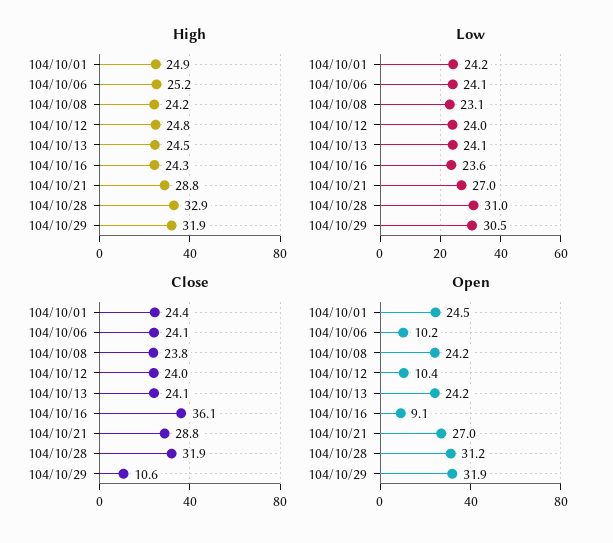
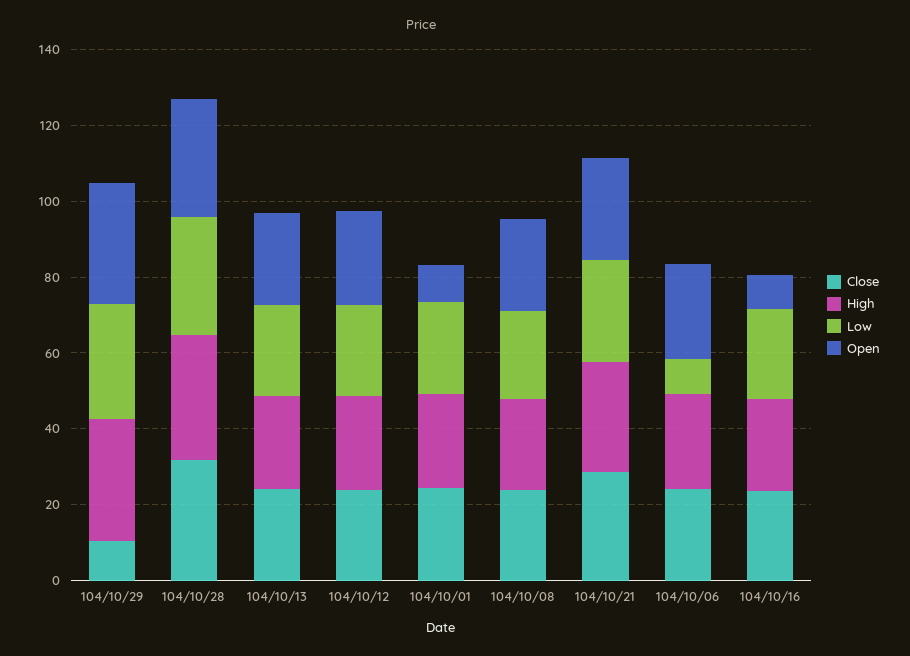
  {
    "High": {
      "104/10/01": 24.9,
      "104/10/06": 25.2,
      "104/10/08": 24.2,
      "104/10/12": 24.8,
      "104/10/13": 24.5,
      "104/10/16": 24.3,
      "104/10/21": 28.8,
      "104/10/28": 32.9,
      "104/10/29": 31.9
    },
    "Low": {
      "104/10/01": 24.2,
-     "104/10/06": 24.1,
+     "104/10/06": 10,
      "104/10/08": 23.1,
      "104/10/12": 24,
      "104/10/13": 24.1,
      "104/10/16": 23.6,
      "104/10/21": 27,
      "104/10/28": 31,
      "104/10/29": 30.5
    },
    "Close": {
      "104/10/01": 24.4,
      "104/10/06": 24.1,
      "104/10/08": 23.8,
      "104/10/12": 24,
      "104/10/13": 24.1,
-     "104/10/16": 36.1,
+     "104/10/16": 25,
      "104/10/21": 28.8,
      "104/10/28": 31.9,
      "104/10/29": 10.6
    },
    "Open": {
-     "104/10/01": 24.5,
+     "104/10/01": 10,
-     "104/10/06": 10.2,
+     "104/10/06": 25,
      "104/10/08": 24.2,
-     "104/10/12": 10.4,
+     "104/10/12": 25,
      "104/10/13": 24.2,
      "104/10/16": 9.1,
      "104/10/21": 27,
      "104/10/28": 31.2,
      "104/10/29": 31.9
    }
  }

